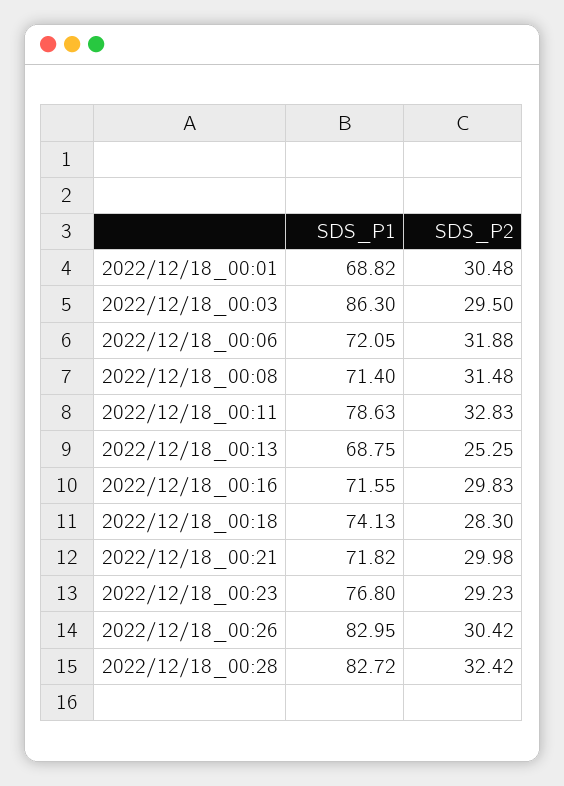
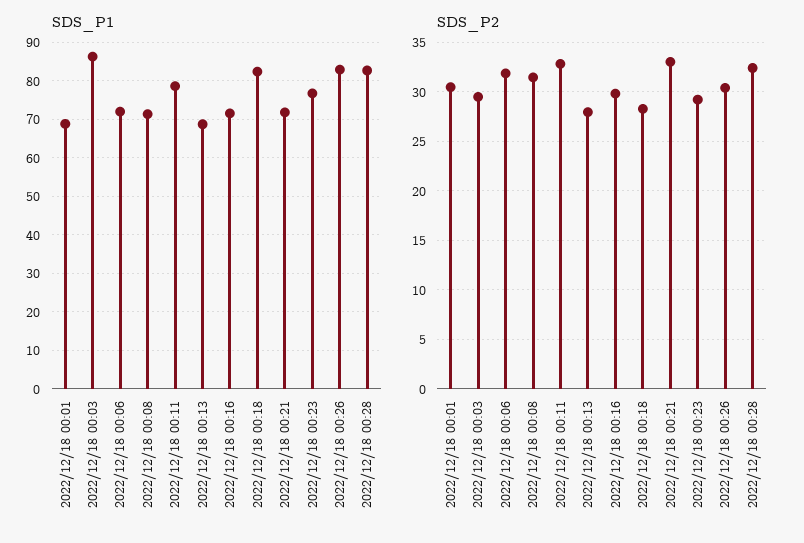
  {
    "SDS_P1": {
      "2022/12/18_00:01": 68.82,
      "2022/12/18_00:03": 86.3,
      "2022/12/18_00:06": 72.05,
      "2022/12/18_00:08": 71.4,
      "2022/12/18_00:11": 78.63,
      "2022/12/18_00:13": 68.75,
      "2022/12/18_00:16": 71.55,
-     "2022/12/18_00:18": 74.13,
+     "2022/12/18_00:18": 82,
      "2022/12/18_00:21": 71.82,
      "2022/12/18_00:23": 76.8,
      "2022/12/18_00:26": 82.95,
      "2022/12/18_00:28": 82.72
    },
    "SDS_P2": {
      "2022/12/18_00:01": 30.48,
      "2022/12/18_00:03": 29.5,
      "2022/12/18_00:06": 31.88,
      "2022/12/18_00:08": 31.48,
      "2022/12/18_00:11": 32.83,
-     "2022/12/18_00:13": 25.25,
+     "2022/12/18_00:13": 28,
      "2022/12/18_00:16": 29.83,
      "2022/12/18_00:18": 28.3,
-     "2022/12/18_00:21": 29.98,
+     "2022/12/18_00:21": 33,
      "2022/12/18_00:23": 29.23,
      "2022/12/18_00:26": 30.42,
      "2022/12/18_00:28": 32.42
    }
  }

